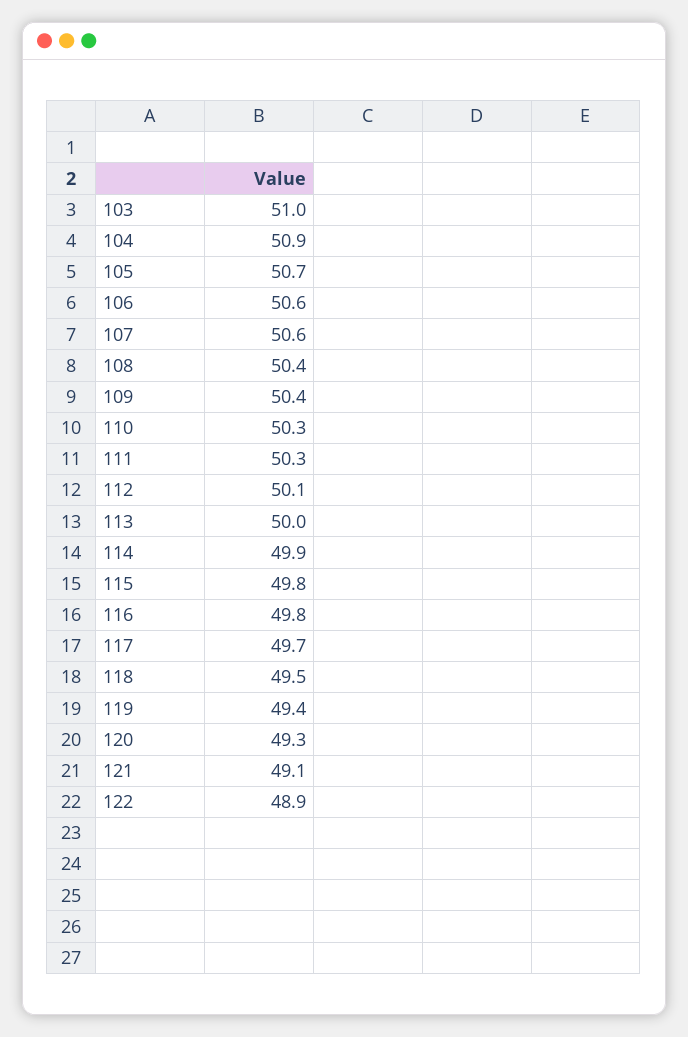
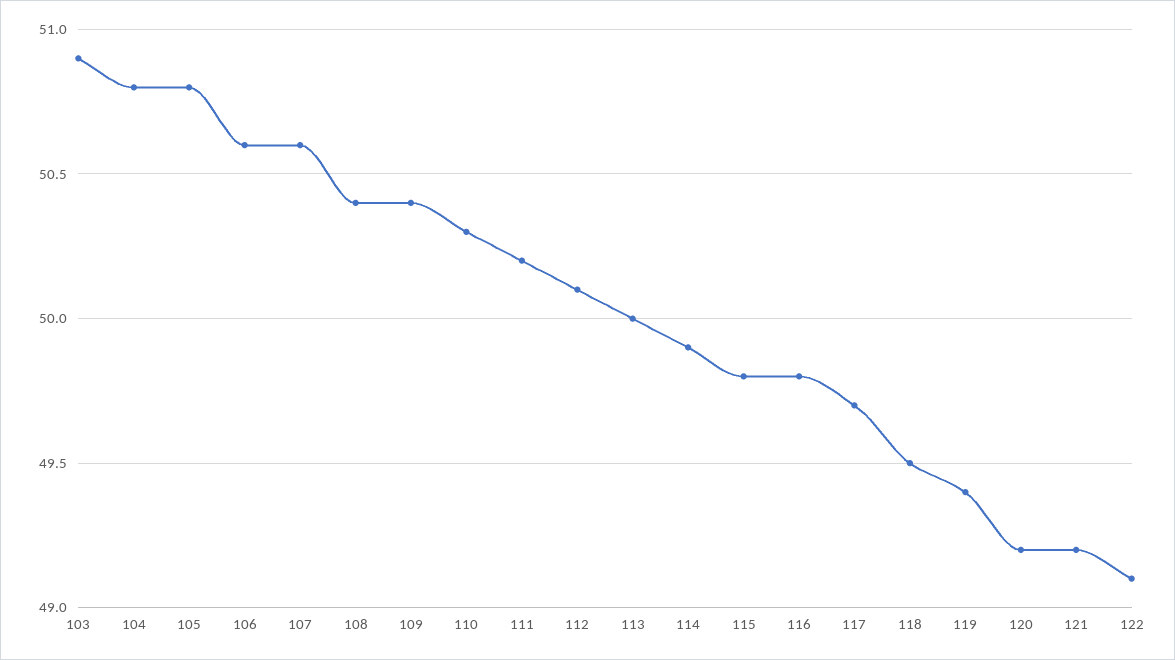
  {
-   "103": 51,
+   "103": 50.9,
-   "104": 50.9,
+   "104": 50.8,
-   "105": 50.7,
+   "105": 50.8,
    "106": 50.6,
    "107": 50.6,
    "108": 50.4,
    "109": 50.4,
    "110": 50.3,
-   "111": 50.3,
+   "111": 50.2,
    "112": 50.1,
    "113": 50,
    "114": 49.9,
    "115": 49.8,
    "116": 49.8,
    "117": 49.7,
    "118": 49.5,
    "119": 49.4,
-   "120": 49.3,
+   "120": 49.2,
-   "121": 49.1,
+   "121": 49.2,
-   "122": 48.9
+   "122": 49.1
  }

